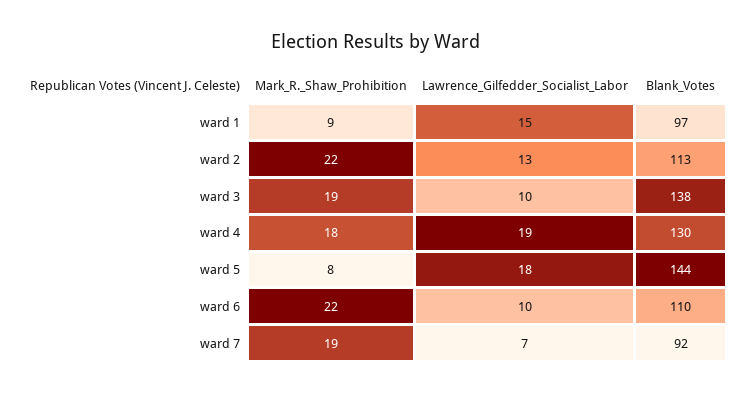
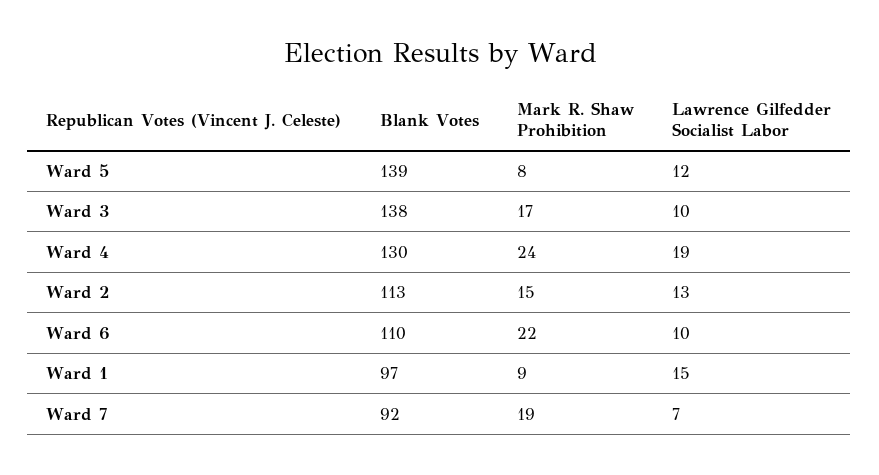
  {
    "Mark_R._Shaw_Prohibition": {
      "ward 1": 9,
-     "ward 2": 22,
+     "ward 2": 15,
-     "ward 3": 19,
+     "ward 3": 17,
-     "ward 4": 18,
+     "ward 4": 24,
      "ward 5": 8,
      "ward 6": 22,
      "ward 7": 19
    },
    "Lawrence_Gilfedder_Socialist_Labor": {
      "ward 1": 15,
      "ward 2": 13,
      "ward 3": 10,
      "ward 4": 19,
-     "ward 5": 18,
+     "ward 5": 12,
      "ward 6": 10,
      "ward 7": 7
    },
    "Blank_Votes": {
      "ward 1": 97,
      "ward 2": 113,
      "ward 3": 138,
      "ward 4": 130,
-     "ward 5": 144,
+     "ward 5": 139,
      "ward 6": 110,
      "ward 7": 92
    }
  }

